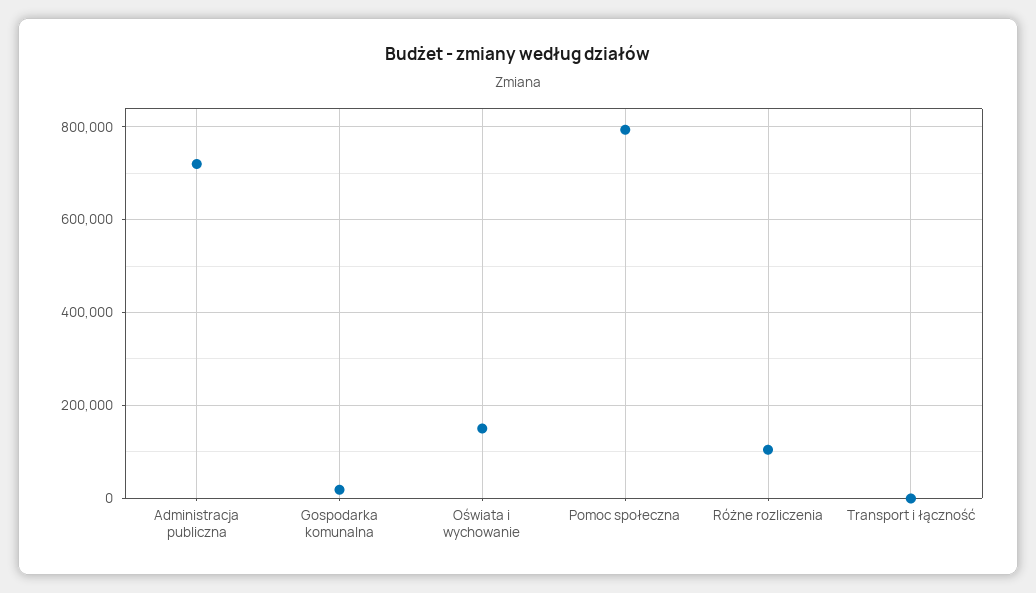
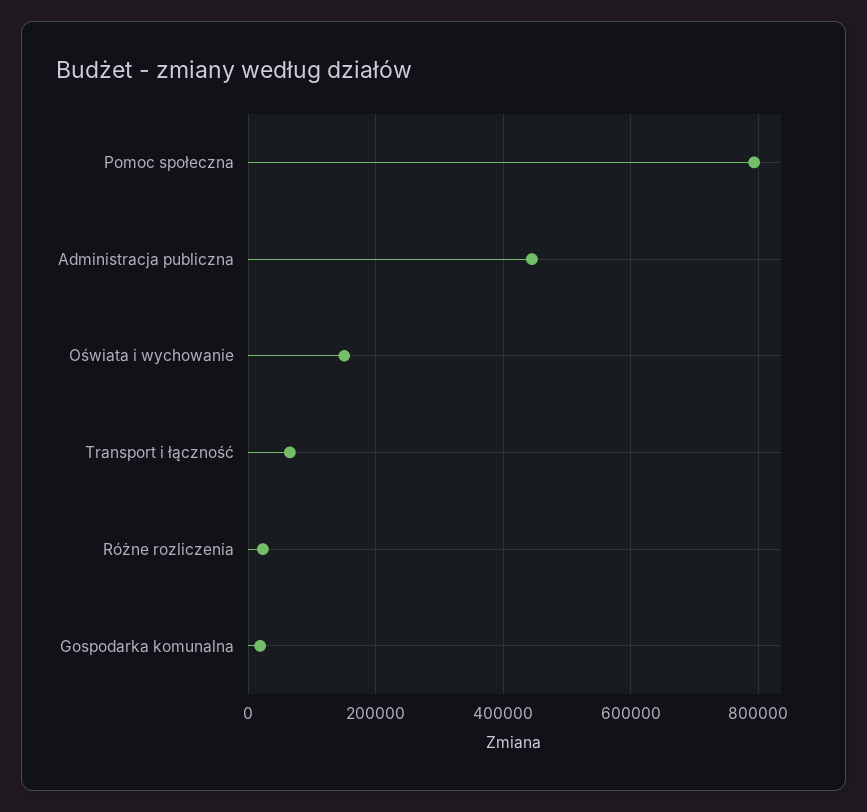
  {
-   "Administracja publiczna": 720000,
+   "Administracja publiczna": 440000,
    "Gospodarka komunalna": 20000,
    "Oświata i wychowanie": 160000,
    "Pomoc społeczna": 800000,
-   "Różne rozliczenia": 100000,
+   "Różne rozliczenia": 20000,
-   "Transport i łączność": 0
+   "Transport i łączność": 60000
  }

